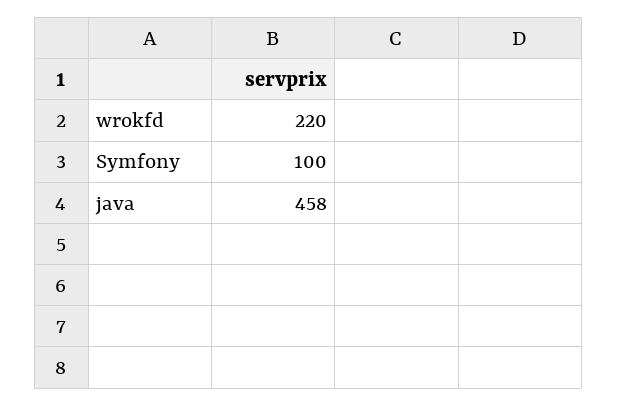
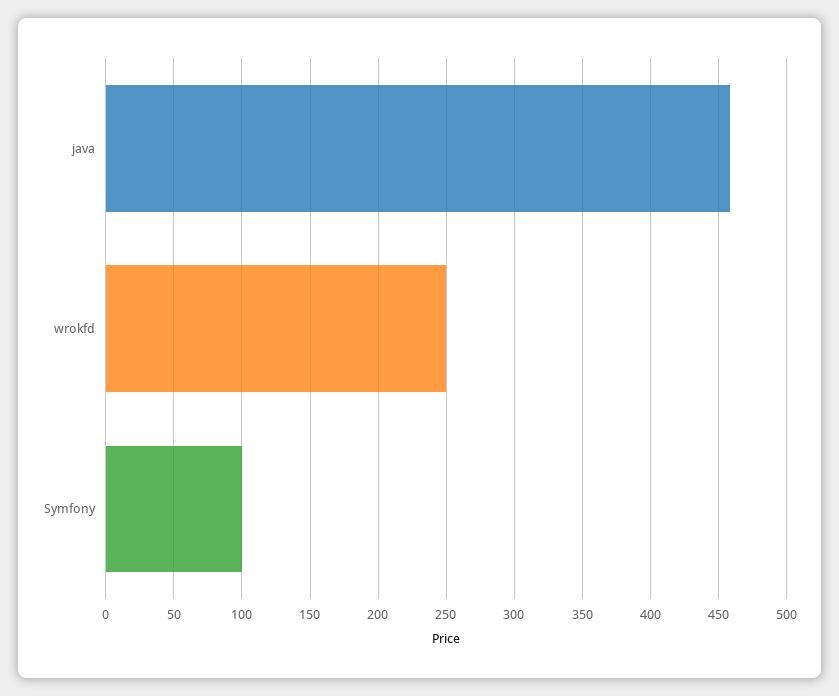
  {
-   "wrokfd": 220,
+   "wrokfd": 250,
    "Symfony": 100,
    "java": 458
  }

